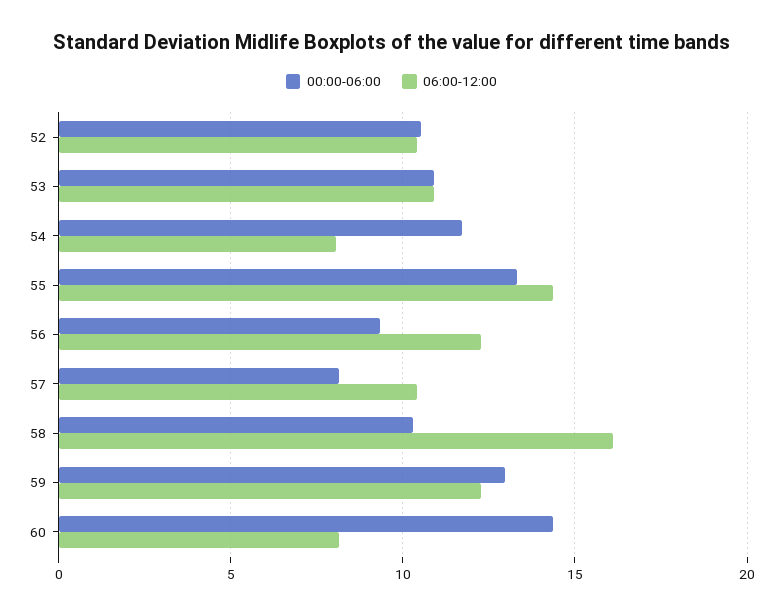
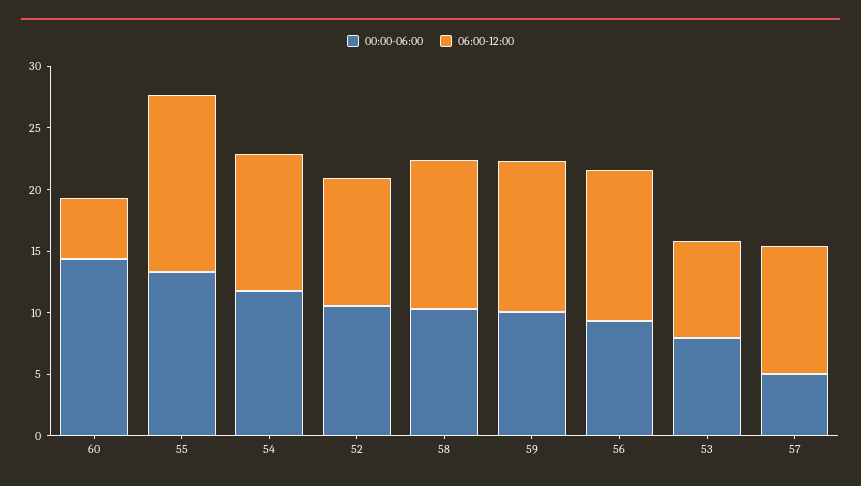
  {
    "00:00-06:00": {
      "52": 10.5,
-     "53": 11,
+     "53": 8,
      "54": 11.5,
      "55": 13.5,
      "56": 9.5,
-     "57": 8,
+     "57": 5,
      "58": 10.5,
-     "59": 13,
+     "59": 10,
      "60": 14.5
    },
    "06:00-12:00": {
      "52": 10.5,
-     "53": 11,
+     "53": 8,
-     "54": 8,
+     "54": 11,
      "55": 14.5,
      "56": 12.5,
      "57": 10.5,
-     "58": 16,
+     "58": 12,
      "59": 12.5,
-     "60": 8
+     "60": 5
    }
  }

